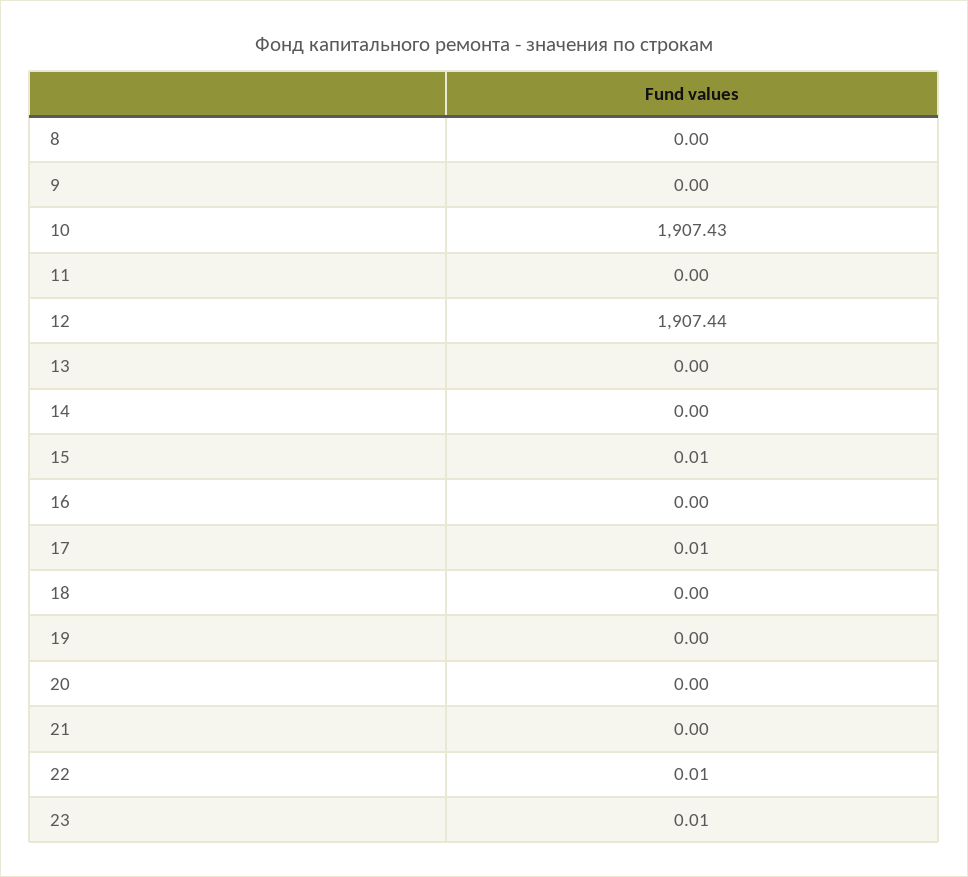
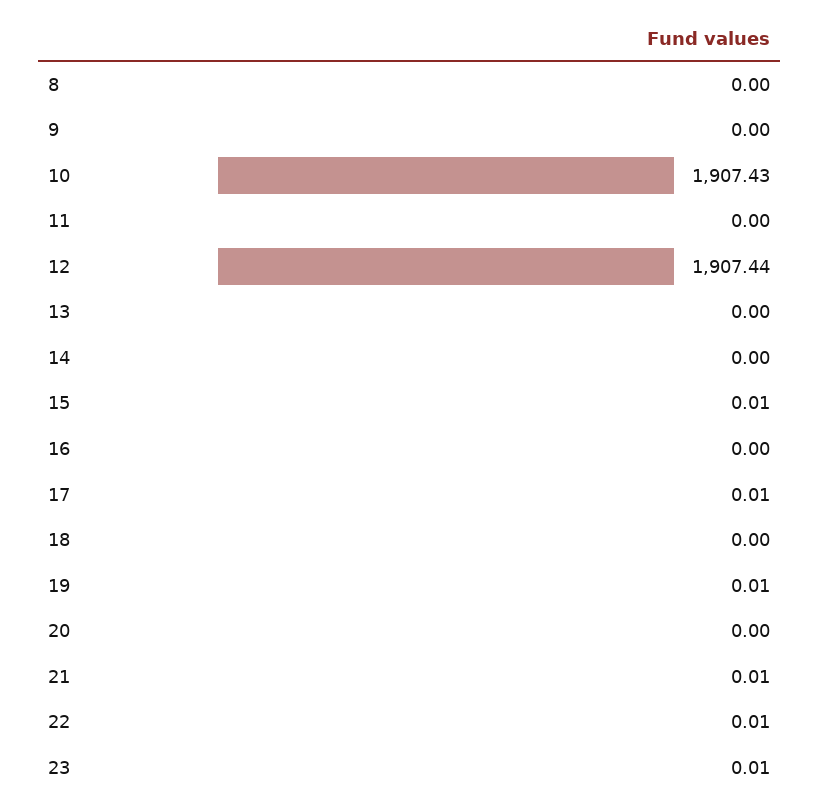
  {
    "8": 0,
    "9": 0,
    "10": 1907.43,
    "11": 0,
    "12": 1907.44,
    "13": 0,
    "14": 0,
    "15": 0.01,
    "16": 0,
    "17": 0.01,
    "18": 0,
-   "19": 0,
+   "19": 0.01,
    "20": 0,
-   "21": 0,
+   "21": 0.01,
    "22": 0.01,
    "23": 0.01
  }

